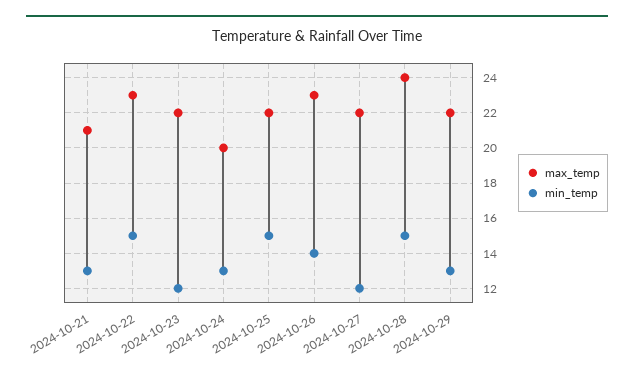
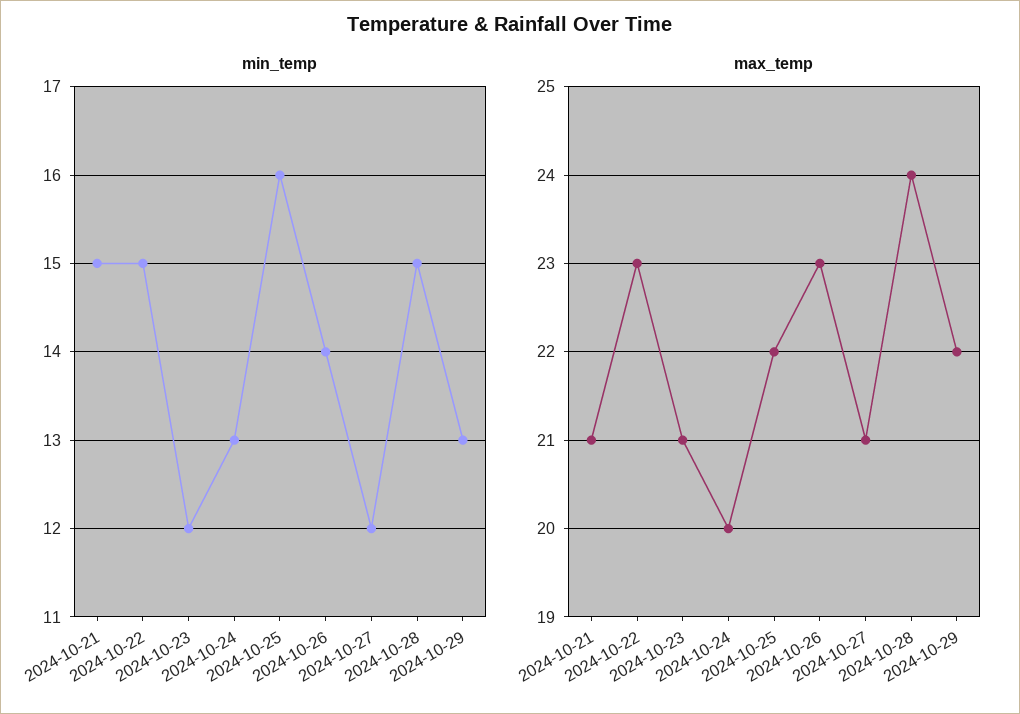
  {
    "max_temp": {
      "2024-10-21": 21,
      "2024-10-22": 23,
-     "2024-10-23": 22,
+     "2024-10-23": 21,
      "2024-10-24": 20,
      "2024-10-25": 22,
      "2024-10-26": 23,
-     "2024-10-27": 22,
+     "2024-10-27": 21,
      "2024-10-28": 24,
      "2024-10-29": 22
    },
    "min_temp": {
-     "2024-10-21": 13,
+     "2024-10-21": 15,
      "2024-10-22": 15,
      "2024-10-23": 12,
      "2024-10-24": 13,
-     "2024-10-25": 15,
+     "2024-10-25": 16,
      "2024-10-26": 14,
      "2024-10-27": 12,
      "2024-10-28": 15,
      "2024-10-29": 13
    }
  }

